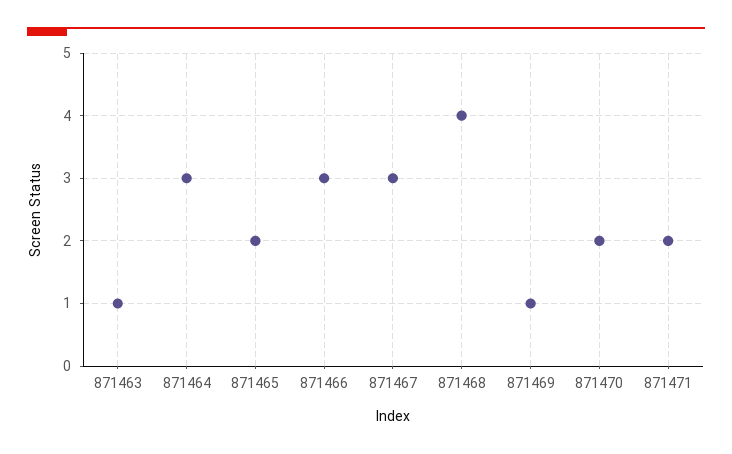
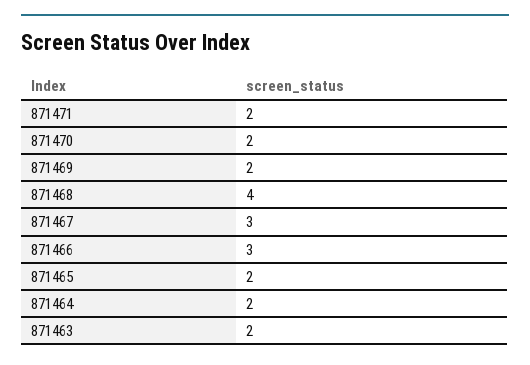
  {
-   "871463": 1,
+   "871463": 2,
-   "871464": 3,
+   "871464": 2,
    "871465": 2,
    "871466": 3,
    "871467": 3,
    "871468": 4,
-   "871469": 1,
+   "871469": 2,
    "871470": 2,
    "871471": 2
  }

